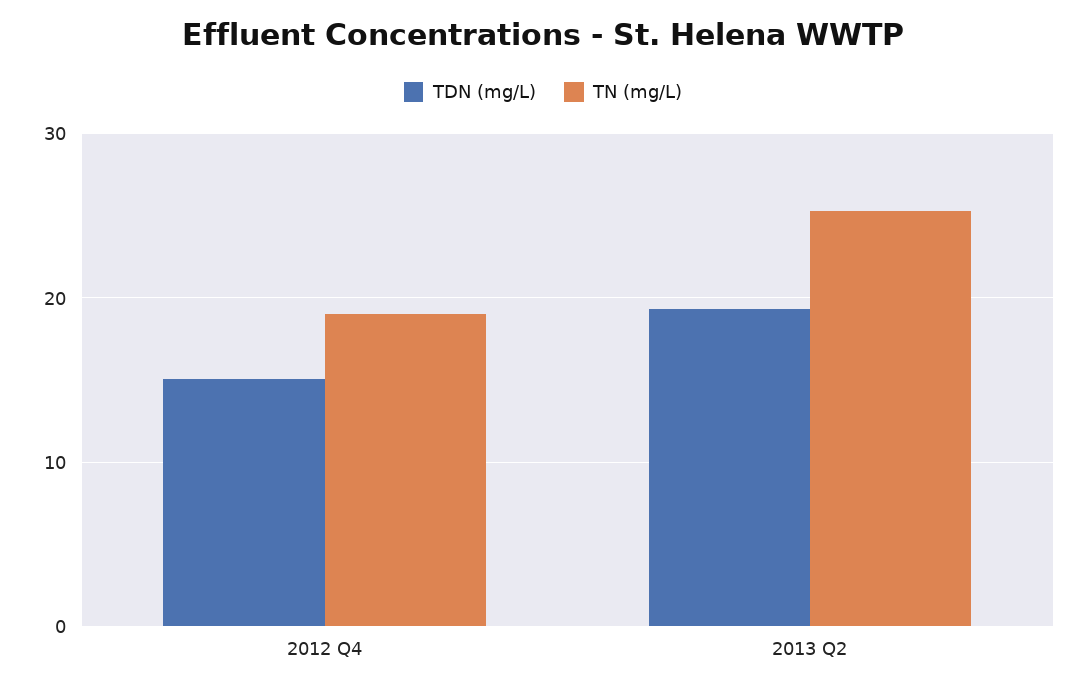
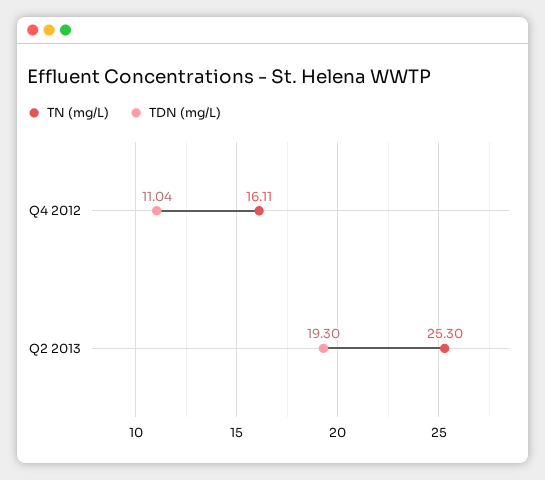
  {
    "TDN (mg/L)": {
-     "2012 Q4": 15,
+     "2012 Q4": 11.04,
      "2013 Q2": 19.3
    },
    "TN (mg/L)": {
-     "2012 Q4": 19,
+     "2012 Q4": 16.11,
      "2013 Q2": 25.3
    }
  }

